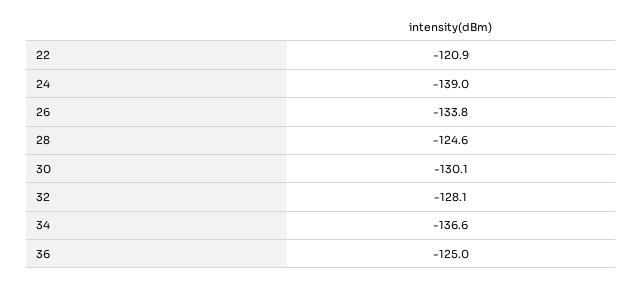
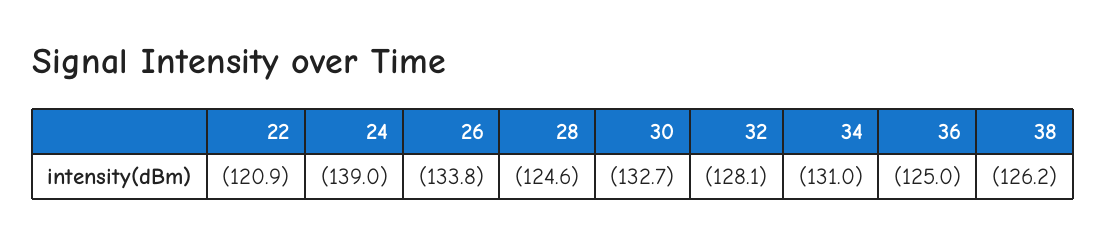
  {
    "22": -120.9,
    "24": -139,
    "26": -133.8,
    "28": -124.6,
-   "30": -130.1,
+   "30": -132.7,
    "32": -128.1,
-   "34": -136.6,
+   "34": -131,
-   "36": -125
+   "36": -125,
+   "38": -126.2
  }

